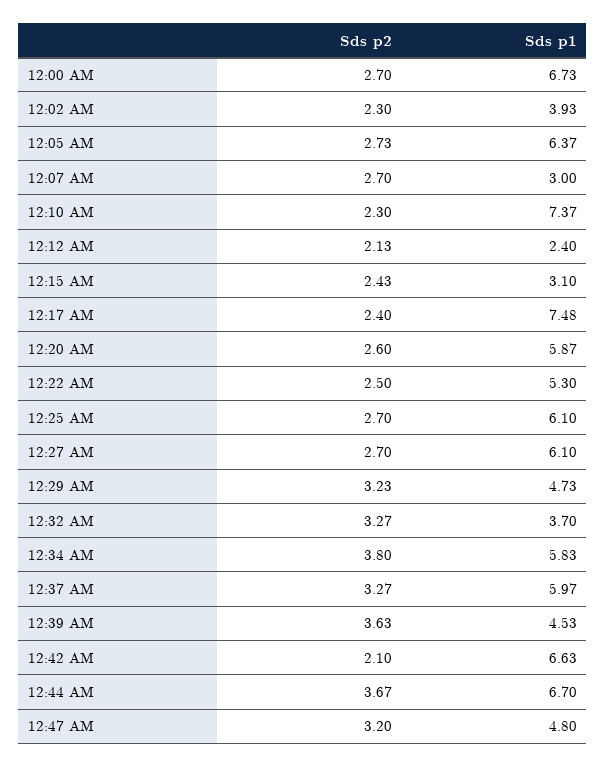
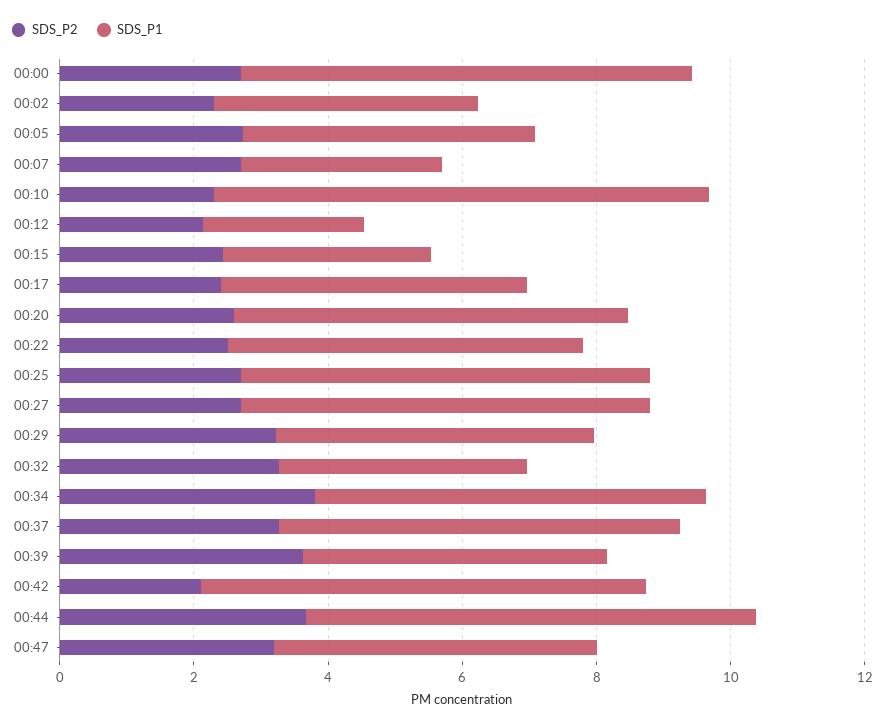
  {
    "Sds p2": {
      "12:00 AM": 2.7,
      "12:02 AM": 2.3,
      "12:05 AM": 2.73,
      "12:07 AM": 2.7,
      "12:10 AM": 2.3,
      "12:12 AM": 2.13,
      "12:15 AM": 2.43,
      "12:17 AM": 2.4,
      "12:20 AM": 2.6,
      "12:22 AM": 2.5,
      "12:25 AM": 2.7,
      "12:27 AM": 2.7,
      "12:29 AM": 3.23,
      "12:32 AM": 3.27,
      "12:34 AM": 3.8,
      "12:37 AM": 3.27,
      "12:39 AM": 3.63,
      "12:42 AM": 2.1,
      "12:44 AM": 3.67,
      "12:47 AM": 3.2
    },
    "Sds p1": {
      "12:00 AM": 6.73,
      "12:02 AM": 3.93,
-     "12:05 AM": 6.37,
+     "12:05 AM": 4.5,
      "12:07 AM": 3,
      "12:10 AM": 7.37,
      "12:12 AM": 2.4,
      "12:15 AM": 3.1,
-     "12:17 AM": 7.48,
+     "12:17 AM": 4.5,
      "12:20 AM": 5.87,
      "12:22 AM": 5.3,
      "12:25 AM": 6.1,
      "12:27 AM": 6.1,
      "12:29 AM": 4.73,
      "12:32 AM": 3.7,
      "12:34 AM": 5.83,
      "12:37 AM": 5.97,
      "12:39 AM": 4.53,
      "12:42 AM": 6.63,
      "12:44 AM": 6.7,
      "12:47 AM": 4.8
    }
  }

